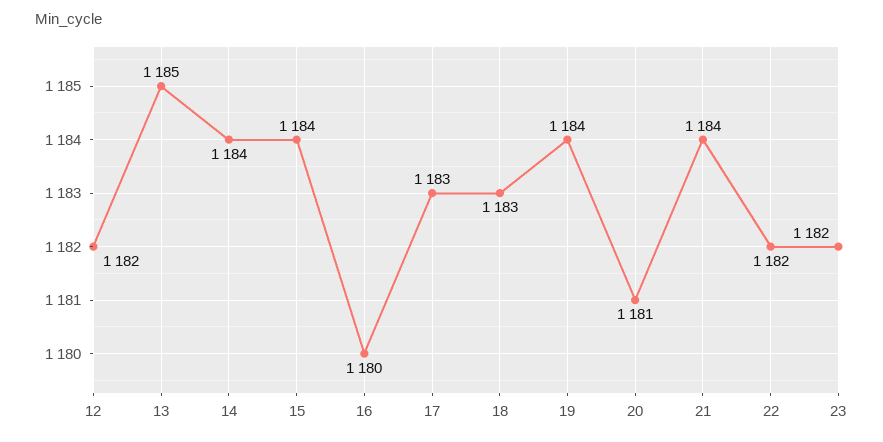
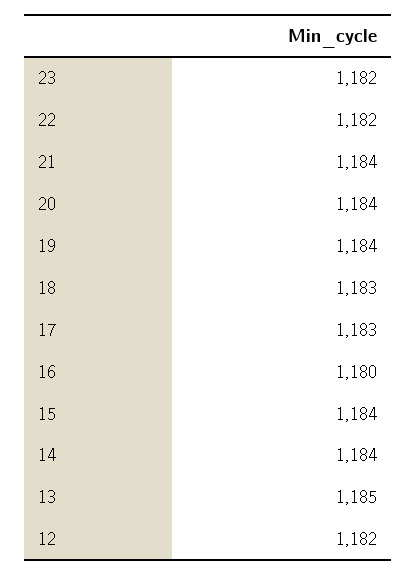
  {
    "12": 1182,
    "13": 1185,
    "14": 1184,
    "15": 1184,
    "16": 1180,
    "17": 1183,
    "18": 1183,
    "19": 1184,
-   "20": 1181,
+   "20": 1184,
    "21": 1184,
    "22": 1182,
    "23": 1182
  }

